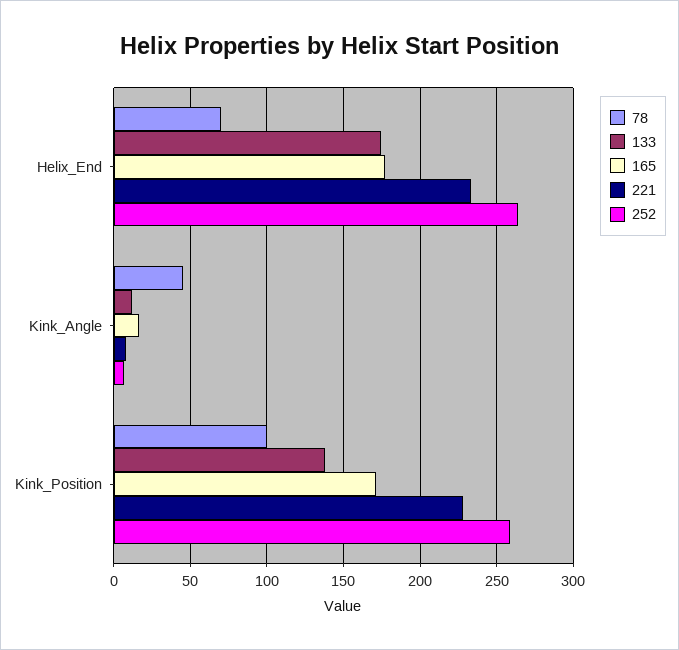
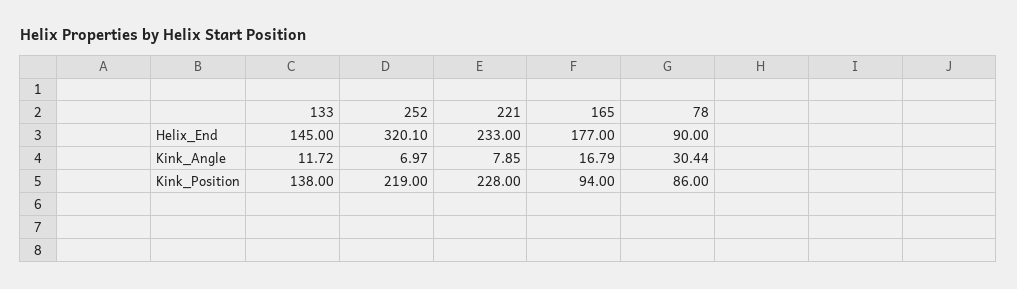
  {
    "78": {
-     "Helix_End": 70,
+     "Helix_End": 90,
-     "Kink_Angle": 45,
+     "Kink_Angle": 30.44,
-     "Kink_Position": 100
+     "Kink_Position": 86
    },
    "133": {
-     "Helix_End": 175,
+     "Helix_End": 145,
      "Kink_Angle": 11.72,
      "Kink_Position": 138
    },
    "165": {
      "Helix_End": 177,
      "Kink_Angle": 16.79,
-     "Kink_Position": 170
+     "Kink_Position": 94
    },
    "221": {
      "Helix_End": 233,
      "Kink_Angle": 7.85,
      "Kink_Position": 228
    },
    "252": {
-     "Helix_End": 265,
+     "Helix_End": 320.1,
      "Kink_Angle": 6.97,
-     "Kink_Position": 260
+     "Kink_Position": 219
    }
  }

